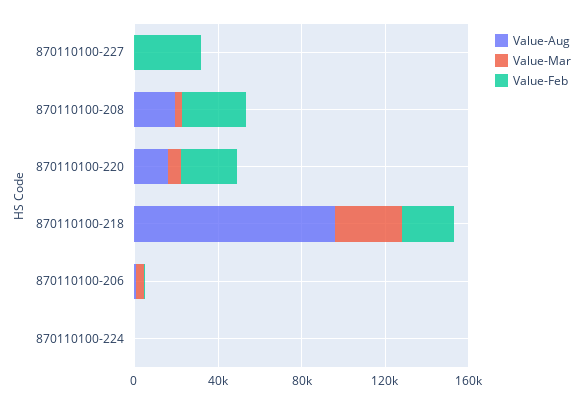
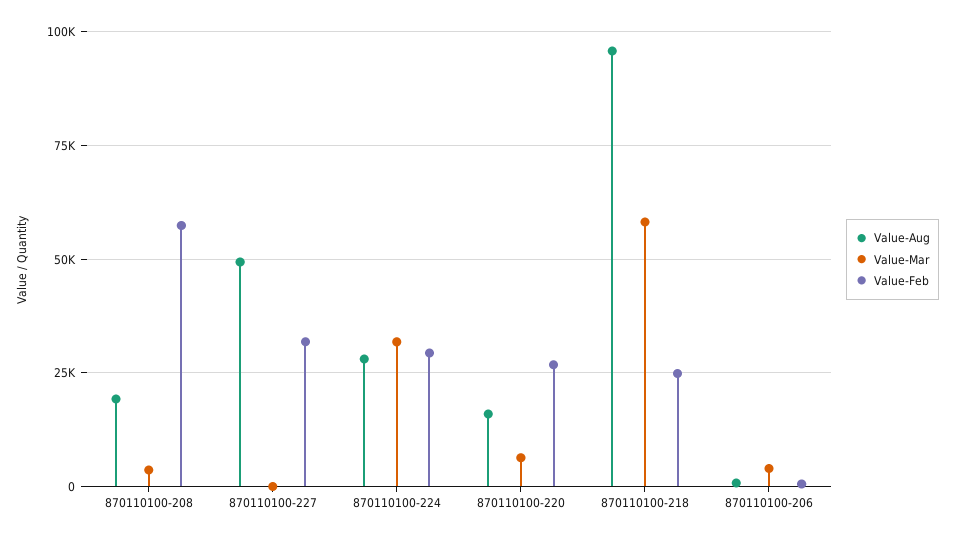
  {
    "Value-Aug": {
-     "870110100-227": 0,
+     "870110100-227": 50000,
      "870110100-208": 20000,
      "870110100-220": 15000,
      "870110100-218": 95000,
      "870110100-206": 0,
-     "870110100-224": 0
+     "870110100-224": 27500
    },
    "Value-Mar": {
      "870110100-227": 0,
      "870110100-208": 2500,
      "870110100-220": 7500,
-     "870110100-218": 30000,
+     "870110100-218": 57500,
      "870110100-206": 5000,
-     "870110100-224": 0
+     "870110100-224": 32500
    },
    "Value-Feb": {
      "870110100-227": 32500,
-     "870110100-208": 30000,
+     "870110100-208": 57500,
      "870110100-220": 27500,
      "870110100-218": 25000,
      "870110100-206": 0,
-     "870110100-224": 0
+     "870110100-224": 30000
    }
  }

